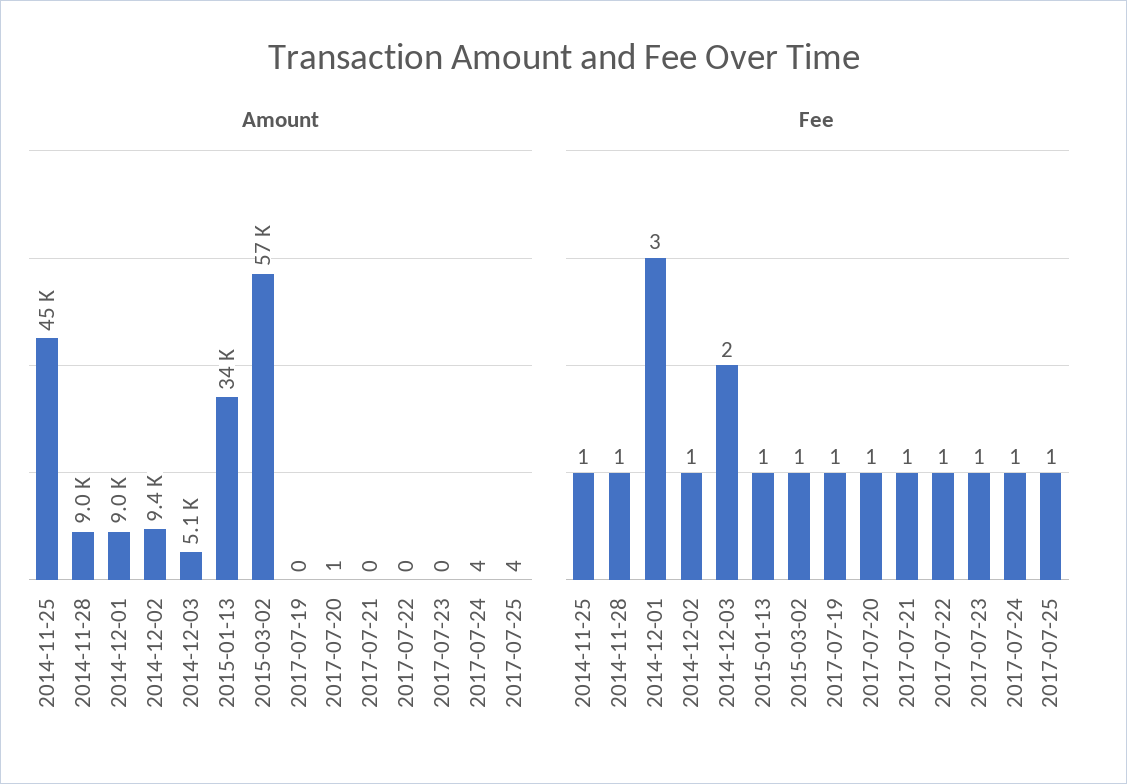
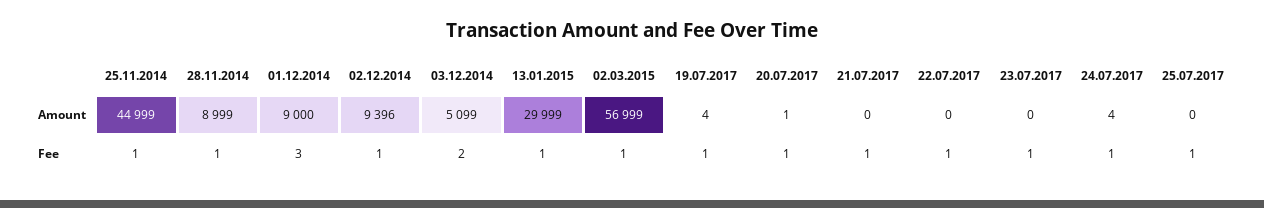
  {
    "Amount": {
      "2014-11-25": 44999,
      "2014-11-28": 8999,
      "2014-12-01": 9000,
      "2014-12-02": 9396,
      "2014-12-03": 5099,
-     "2015-01-13": 34000,
+     "2015-01-13": 29999,
      "2015-03-02": 56999,
-     "2017-07-19": 0,
+     "2017-07-19": 4,
      "2017-07-20": 1,
      "2017-07-21": 0,
      "2017-07-22": 0,
      "2017-07-23": 0,
      "2017-07-24": 4,
-     "2017-07-25": 4
+     "2017-07-25": 0
    },
    "Fee": {
      "2014-11-25": 1,
      "2014-11-28": 1,
      "2014-12-01": 3,
      "2014-12-02": 1,
      "2014-12-03": 2,
      "2015-01-13": 1,
      "2015-03-02": 1,
      "2017-07-19": 1,
      "2017-07-20": 1,
      "2017-07-21": 1,
      "2017-07-22": 1,
      "2017-07-23": 1,
      "2017-07-24": 1,
      "2017-07-25": 1
    }
  }

